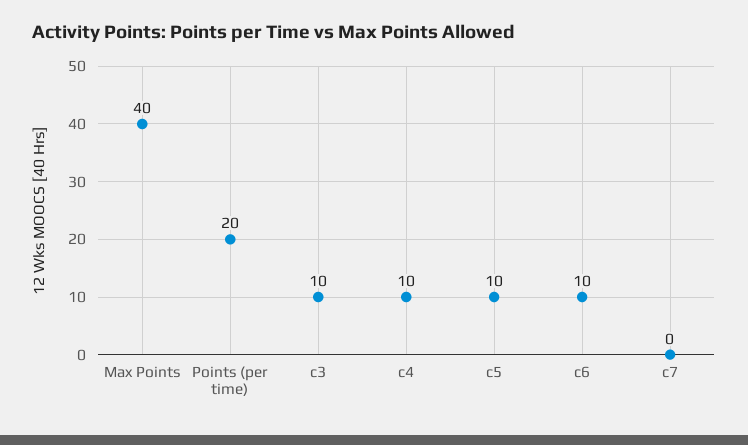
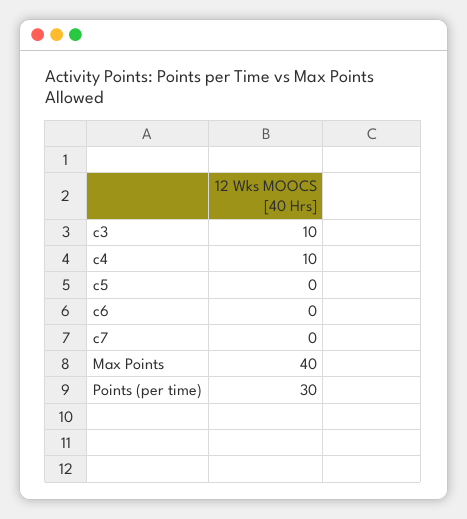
  {
    "Max Points": 40,
-   "Points (per time)": 20,
+   "Points (per time)": 30,
    "c3": 10,
    "c4": 10,
-   "c5": 10,
+   "c5": 0,
-   "c6": 10,
+   "c6": 0,
    "c7": 0
  }

